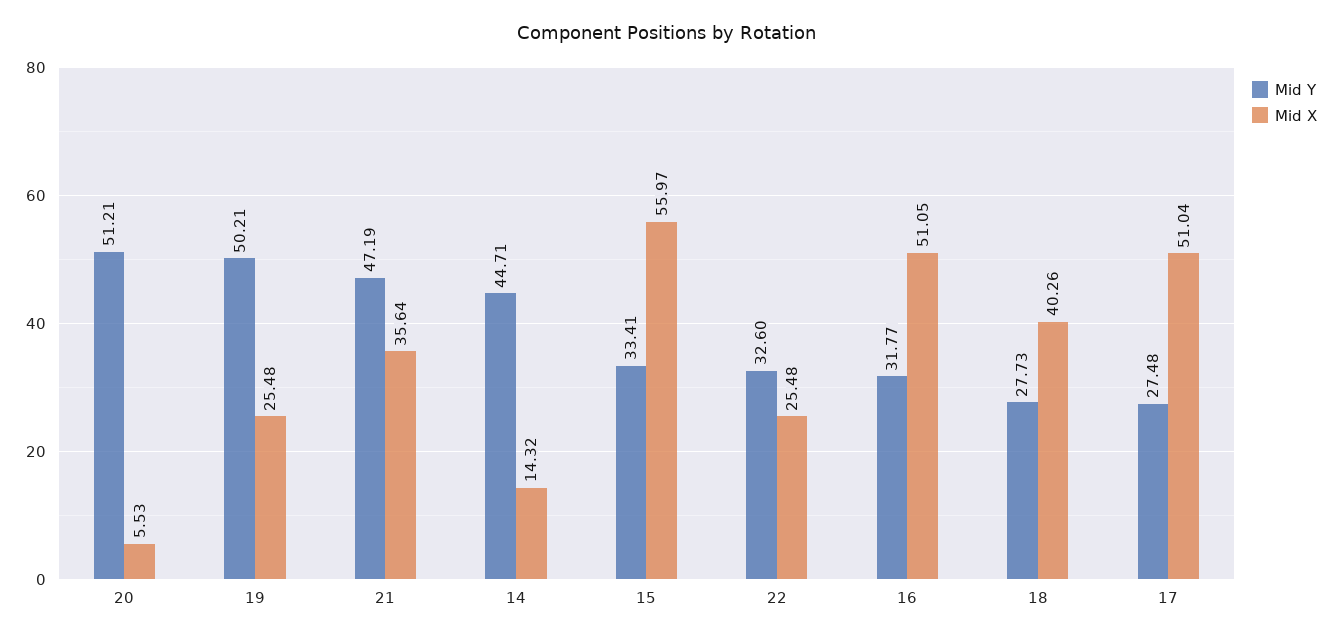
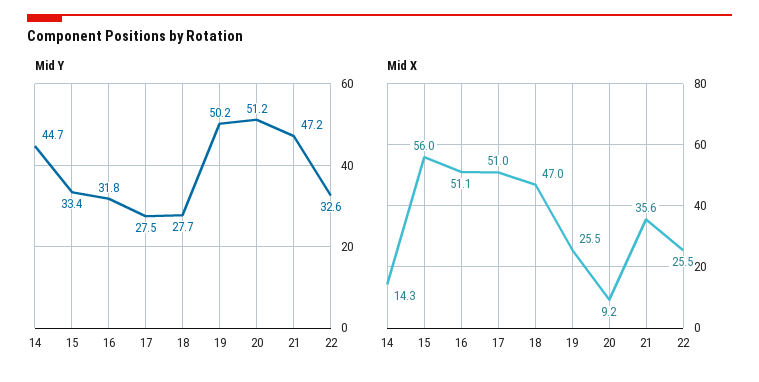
  {
    "Mid Y": {
      "20": 51.21,
      "19": 50.21,
      "21": 47.19,
      "14": 44.71,
      "15": 33.41,
      "22": 32.6,
      "16": 31.77,
      "18": 27.73,
      "17": 27.48
    },
    "Mid X": {
-     "20": 5.53,
+     "20": 9.2,
      "19": 25.48,
      "21": 35.64,
      "14": 14.32,
      "15": 55.97,
      "22": 25.48,
      "16": 51.05,
-     "18": 40.26,
+     "18": 47,
      "17": 51.04
    }
  }

